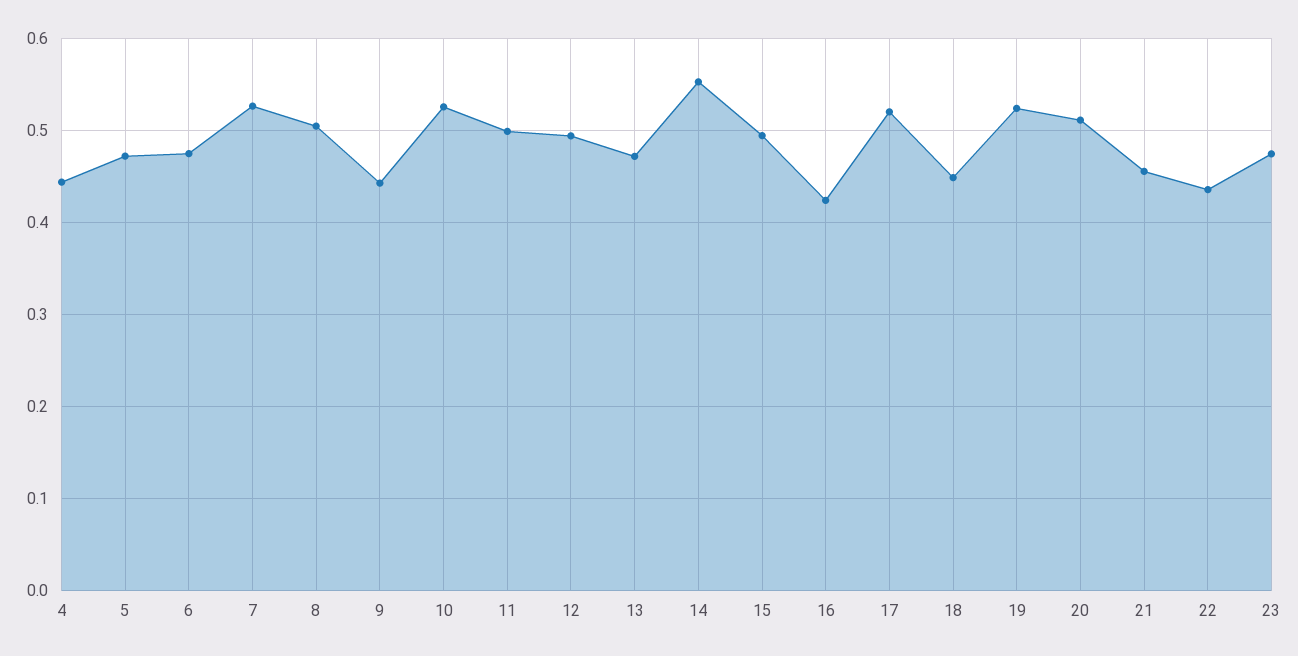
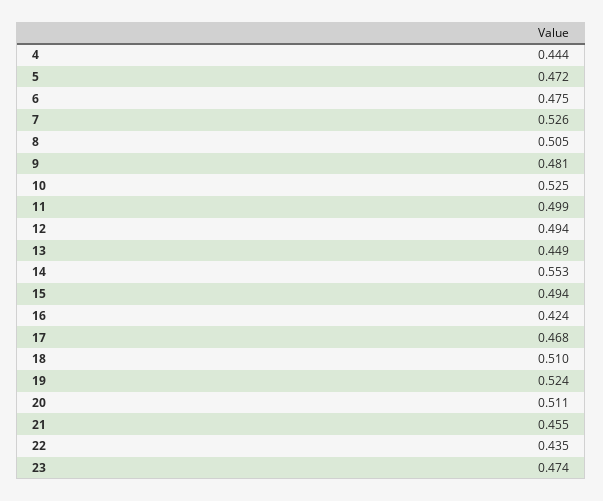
  {
    "4": 0.444,
    "5": 0.472,
    "6": 0.475,
    "7": 0.526,
    "8": 0.505,
-   "9": 0.44,
+   "9": 0.481,
    "10": 0.525,
    "11": 0.499,
    "12": 0.494,
-   "13": 0.47,
+   "13": 0.449,
    "14": 0.553,
    "15": 0.494,
    "16": 0.424,
-   "17": 0.52,
+   "17": 0.468,
-   "18": 0.45,
+   "18": 0.51,
    "19": 0.524,
    "20": 0.511,
    "21": 0.455,
    "22": 0.435,
    "23": 0.474
  }

